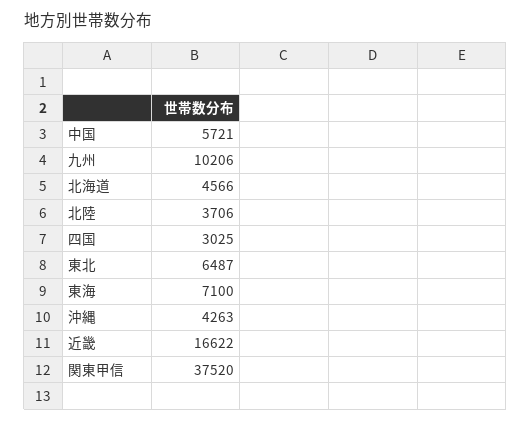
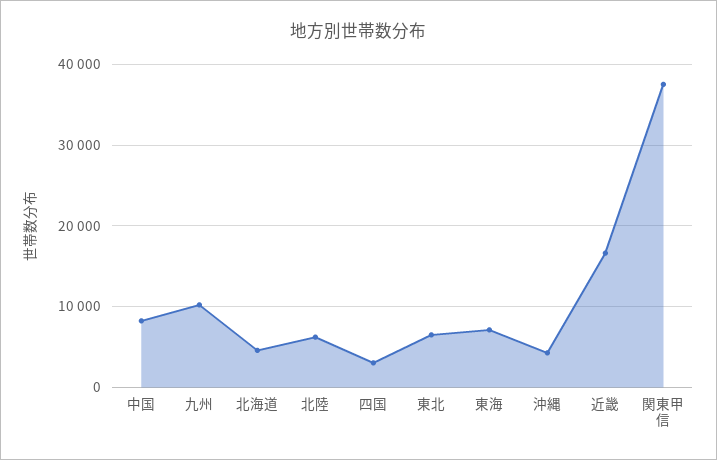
  {
-   "中国": 5721,
+   "中国": 8000,
    "九州": 10206,
    "北海道": 4566,
-   "北陸": 3706,
+   "北陸": 6000,
    "四国": 3025,
    "東北": 6487,
    "東海": 7100,
    "沖縄": 4263,
    "近畿": 16622,
    "関東甲信": 37520
  }

